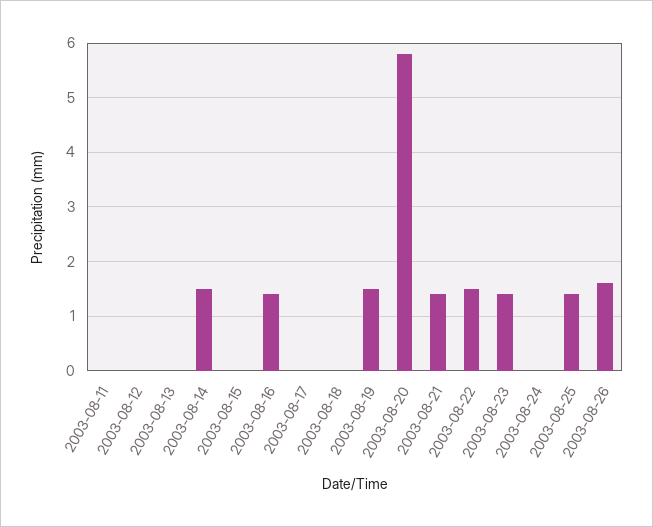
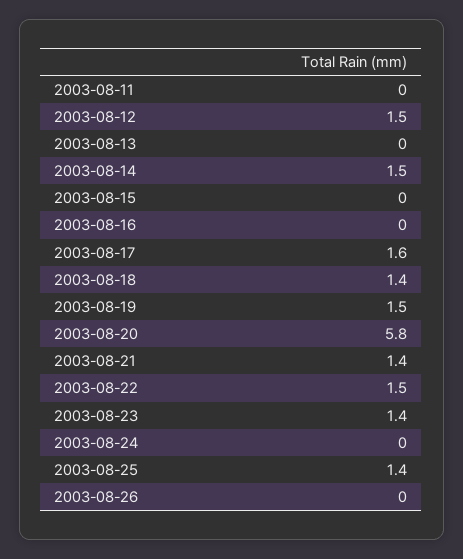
  {
    "2003-08-11": 0,
-   "2003-08-12": 0,
+   "2003-08-12": 1.5,
    "2003-08-13": 0,
    "2003-08-14": 1.5,
    "2003-08-15": 0,
-   "2003-08-16": 1.5,
+   "2003-08-16": 0,
-   "2003-08-17": 0,
+   "2003-08-17": 1.6,
-   "2003-08-18": 0,
+   "2003-08-18": 1.4,
    "2003-08-19": 1.5,
    "2003-08-20": 5.8,
    "2003-08-21": 1.4,
    "2003-08-22": 1.5,
    "2003-08-23": 1.4,
    "2003-08-24": 0,
    "2003-08-25": 1.4,
-   "2003-08-26": 1.5
+   "2003-08-26": 0
  }

